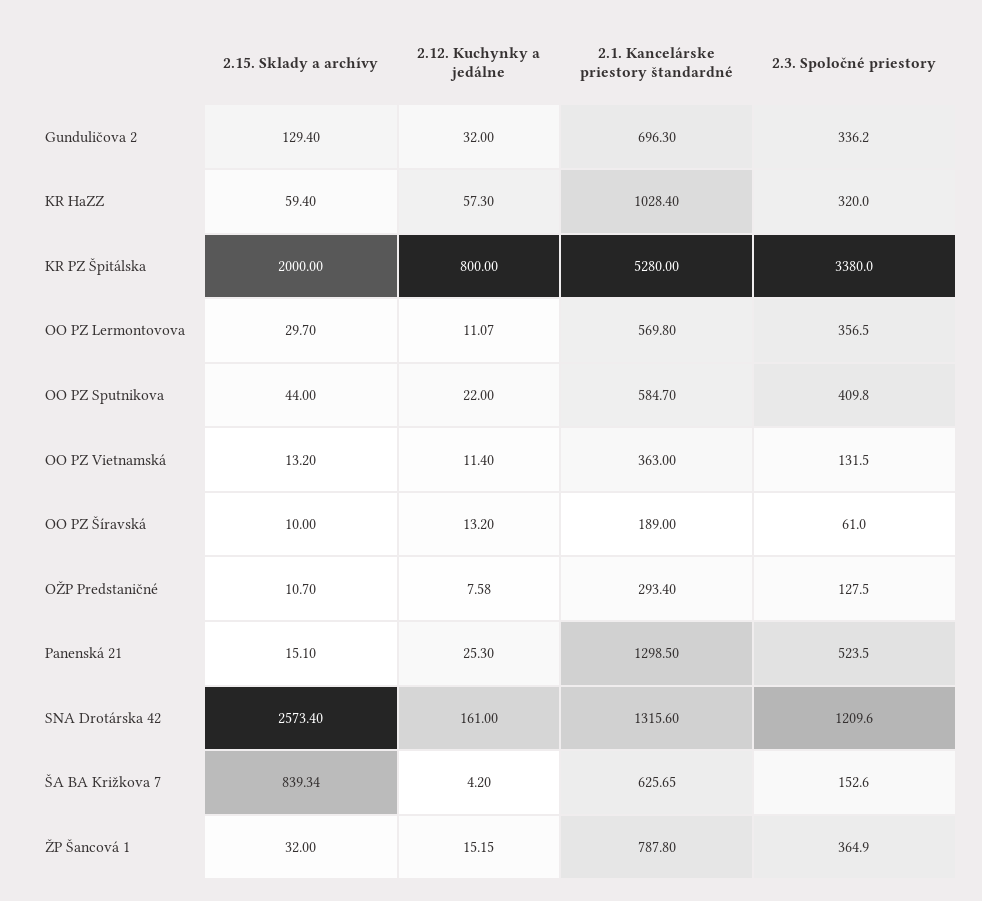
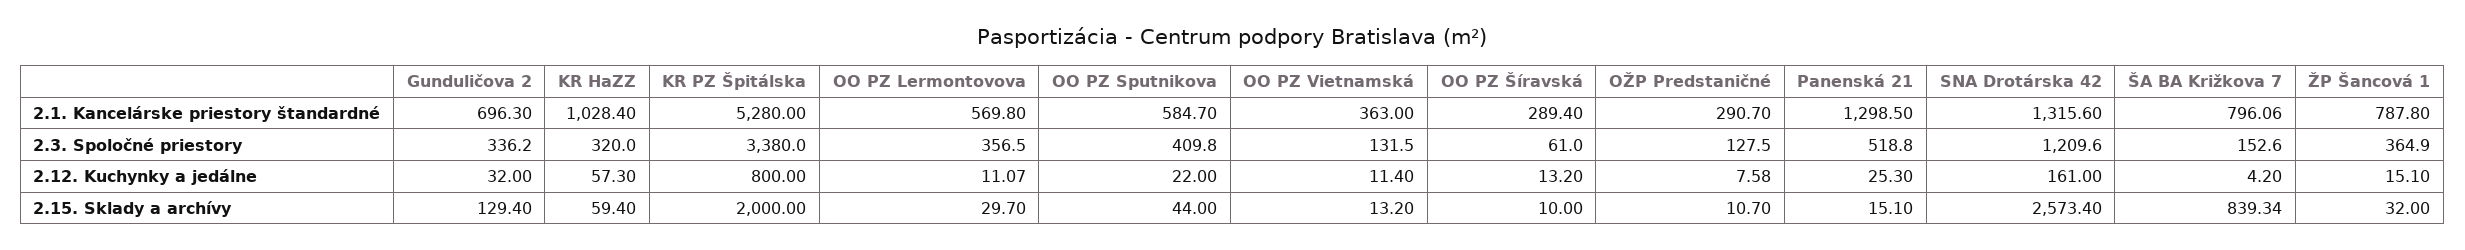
  {
    "2.15. Sklady a archívy": {
      "Gunduličova 2": 129.4,
      "KR HaZZ": 59.4,
      "KR PZ Špitálska": 2000,
      "OO PZ Lermontovova": 29.7,
      "OO PZ Sputnikova": 44,
      "OO PZ Vietnamská": 13.2,
      "OO PZ Šíravská": 10,
      "OŽP Predstaničné": 10.7,
      "Panenská 21": 15.1,
      "SNA Drotárska 42": 2573.4,
      "ŠA BA Križkova 7": 839.34,
      "ŽP Šancová 1": 32
    },
    "2.12. Kuchynky a jedálne": {
      "Gunduličova 2": 32,
      "KR HaZZ": 57.3,
      "KR PZ Špitálska": 800,
      "OO PZ Lermontovova": 11.07,
      "OO PZ Sputnikova": 22,
      "OO PZ Vietnamská": 11.4,
      "OO PZ Šíravská": 13.2,
      "OŽP Predstaničné": 7.58,
      "Panenská 21": 25.3,
      "SNA Drotárska 42": 161,
      "ŠA BA Križkova 7": 4.2,
-     "ŽP Šancová 1": 15.15
+     "ŽP Šancová 1": 15.1
    },
    "2.1. Kancelárske priestory štandardné": {
      "Gunduličova 2": 696.3,
      "KR HaZZ": 1028.4,
      "KR PZ Špitálska": 5280,
      "OO PZ Lermontovova": 569.8,
      "OO PZ Sputnikova": 584.7,
      "OO PZ Vietnamská": 363,
-     "OO PZ Šíravská": 189,
+     "OO PZ Šíravská": 289.4,
-     "OŽP Predstaničné": 293.4,
+     "OŽP Predstaničné": 290.7,
      "Panenská 21": 1298.5,
      "SNA Drotárska 42": 1315.6,
-     "ŠA BA Križkova 7": 625.65,
+     "ŠA BA Križkova 7": 796.06,
      "ŽP Šancová 1": 787.8
    },
    "2.3. Spoločné priestory": {
      "Gunduličova 2": 336.2,
      "KR HaZZ": 320,
      "KR PZ Špitálska": 3380,
      "OO PZ Lermontovova": 356.5,
      "OO PZ Sputnikova": 409.8,
      "OO PZ Vietnamská": 131.5,
      "OO PZ Šíravská": 61,
      "OŽP Predstaničné": 127.5,
-     "Panenská 21": 523.5,
+     "Panenská 21": 518.8,
      "SNA Drotárska 42": 1209.6,
      "ŠA BA Križkova 7": 152.6,
      "ŽP Šancová 1": 364.9
    }
  }

